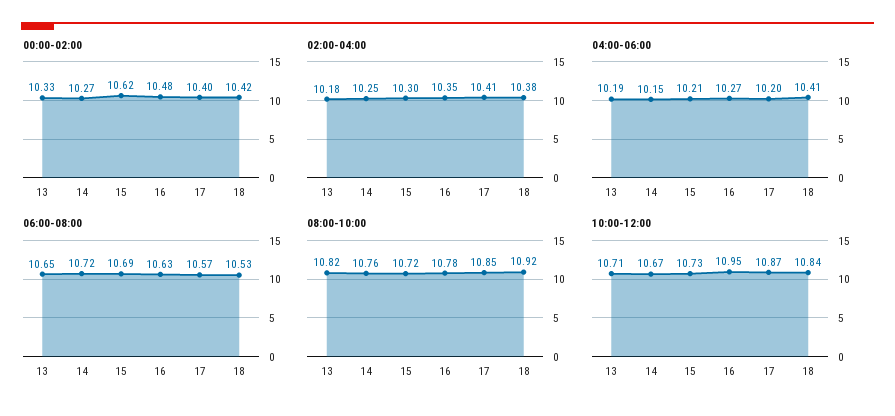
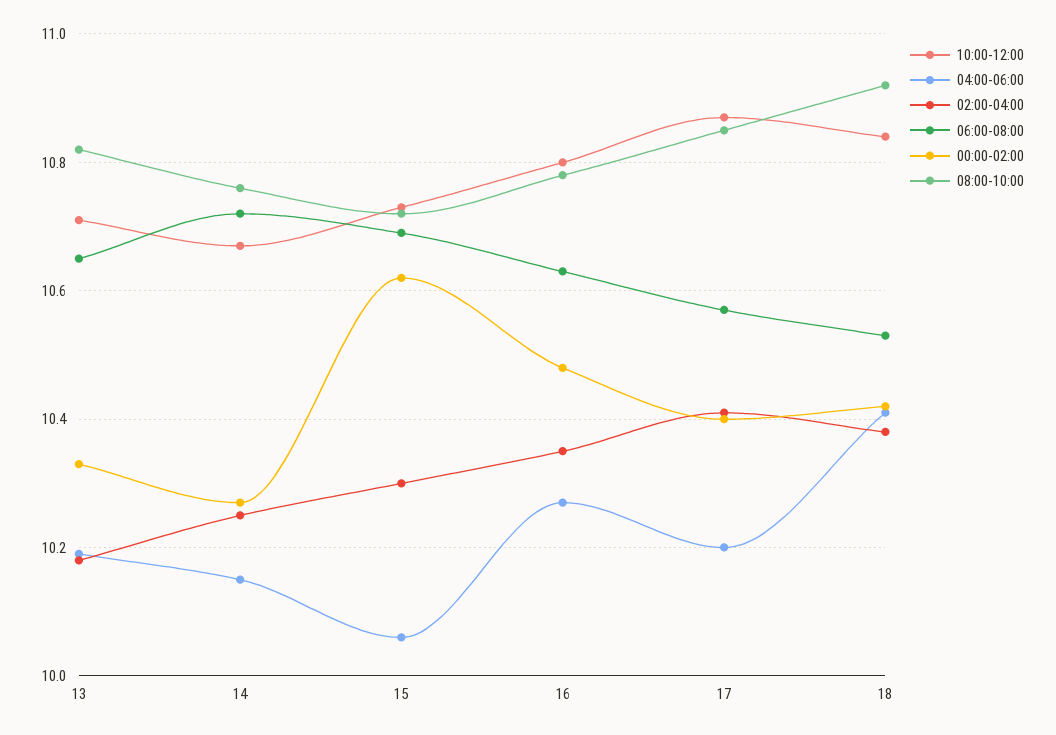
  {
    "00:00-02:00": {
      "13": 10.33,
      "14": 10.27,
      "15": 10.62,
      "16": 10.48,
      "17": 10.4,
      "18": 10.42
    },
    "02:00-04:00": {
      "13": 10.18,
      "14": 10.25,
      "15": 10.3,
      "16": 10.35,
      "17": 10.41,
      "18": 10.38
    },
    "04:00-06:00": {
      "13": 10.19,
      "14": 10.15,
-     "15": 10.21,
+     "15": 10.05,
      "16": 10.27,
      "17": 10.2,
      "18": 10.41
    },
    "06:00-08:00": {
      "13": 10.65,
      "14": 10.72,
      "15": 10.69,
      "16": 10.63,
      "17": 10.57,
      "18": 10.53
    },
    "08:00-10:00": {
      "13": 10.82,
      "14": 10.76,
      "15": 10.72,
      "16": 10.78,
      "17": 10.85,
      "18": 10.92
    },
    "10:00-12:00": {
      "13": 10.71,
      "14": 10.67,
      "15": 10.73,
-     "16": 10.95,
+     "16": 10.8,
      "17": 10.87,
      "18": 10.84
    }
  }

